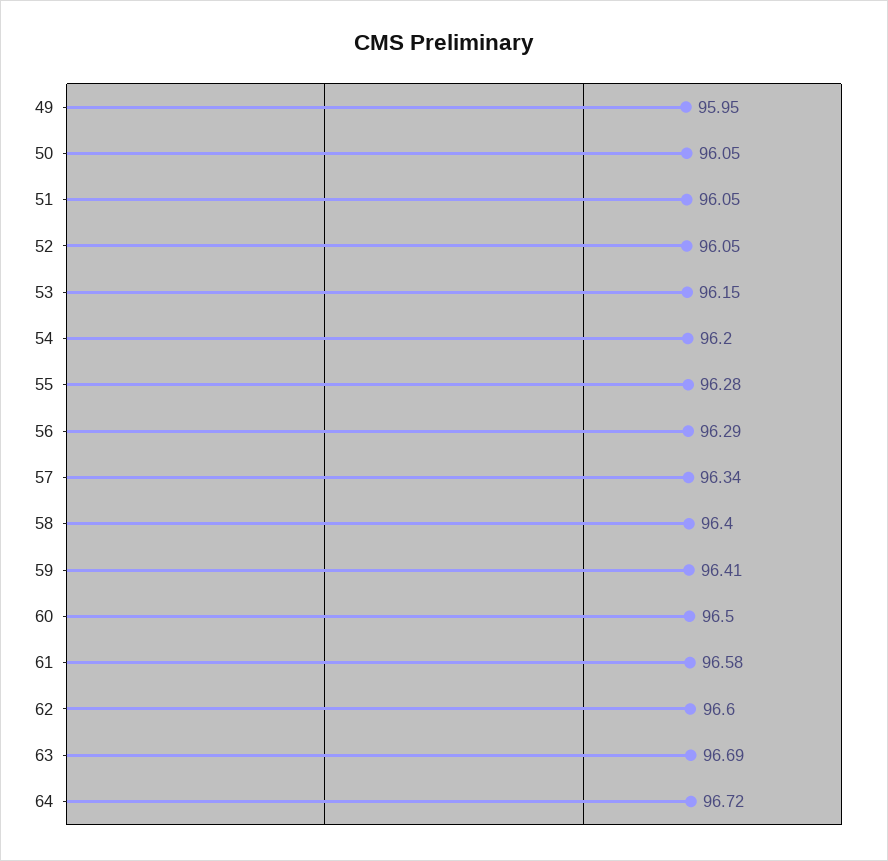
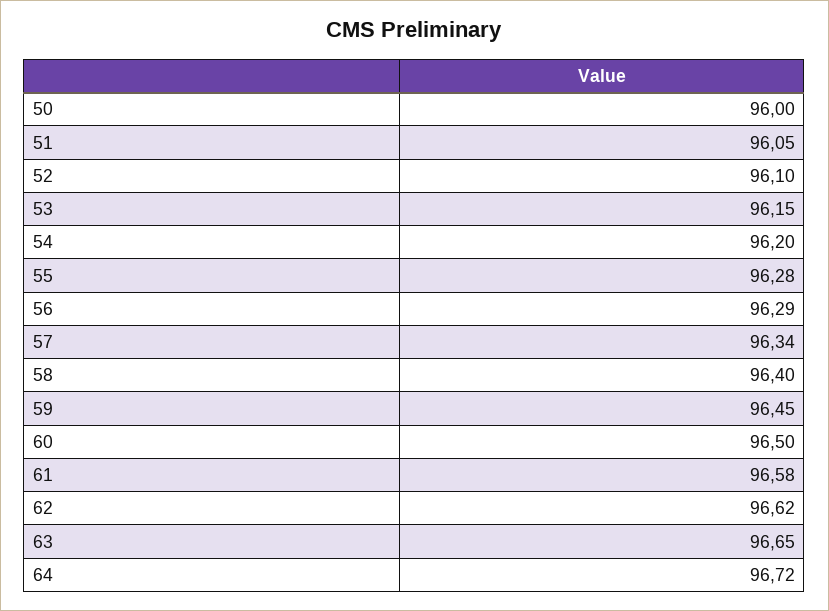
  {
-   "49": 95.95,
-   "50": 96.05,
+   "50": 96,
    "51": 96.05,
-   "52": 96.05,
+   "52": 96.1,
    "53": 96.15,
    "54": 96.2,
    "55": 96.28,
    "56": 96.29,
    "57": 96.34,
    "58": 96.4,
-   "59": 96.41,
+   "59": 96.45,
    "60": 96.5,
    "61": 96.58,
-   "62": 96.6,
+   "62": 96.62,
-   "63": 96.69,
+   "63": 96.65,
    "64": 96.72
  }

